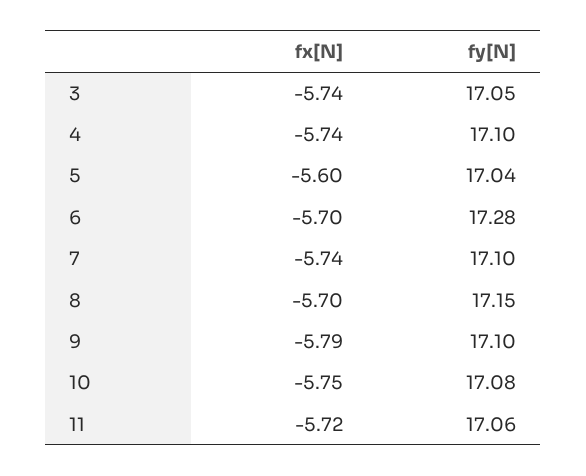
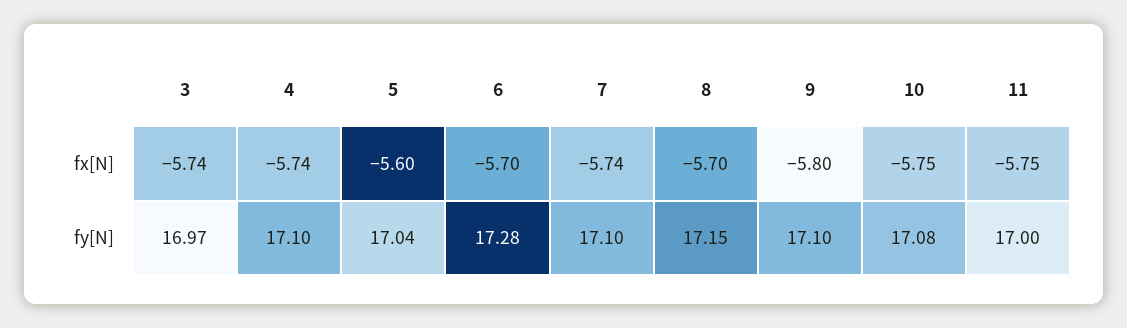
  {
    "fx[N]": {
      "3": -5.74,
      "4": -5.74,
      "5": -5.6,
      "6": -5.7,
      "7": -5.74,
      "8": -5.7,
-     "9": -5.79,
+     "9": -5.8,
      "10": -5.75,
-     "11": -5.72
+     "11": -5.75
    },
    "fy[N]": {
-     "3": 17.05,
+     "3": 16.97,
      "4": 17.1,
      "5": 17.04,
      "6": 17.28,
      "7": 17.1,
      "8": 17.15,
      "9": 17.1,
      "10": 17.08,
-     "11": 17.06
+     "11": 17
    }
  }

